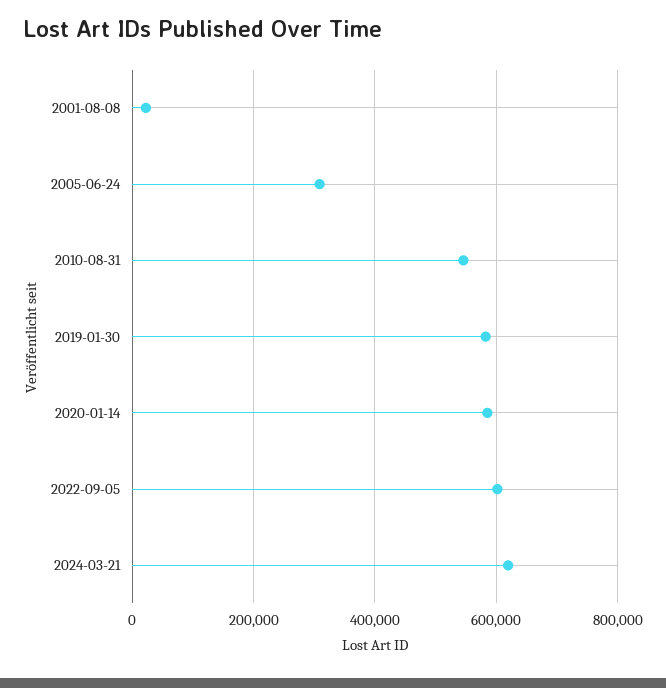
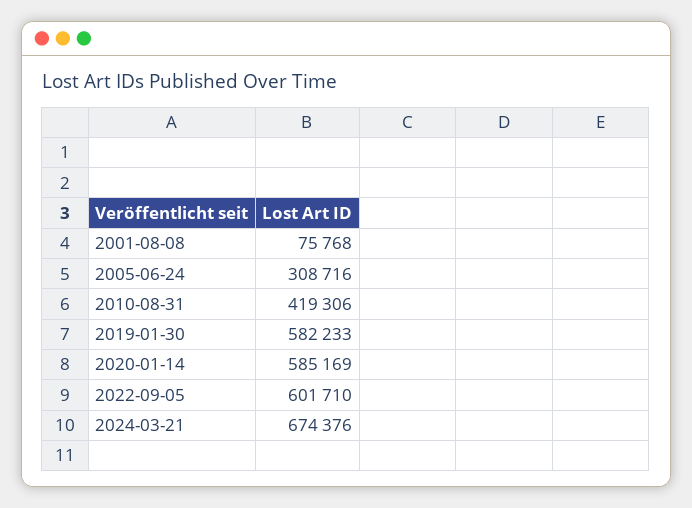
  {
-   "2001-08-08": 20000,
+   "2001-08-08": 75768,
    "2005-06-24": 308716,
-   "2010-08-31": 540000,
+   "2010-08-31": 419306,
    "2019-01-30": 582233,
    "2020-01-14": 585169,
    "2022-09-05": 601710,
-   "2024-03-21": 620000
+   "2024-03-21": 674376
  }

